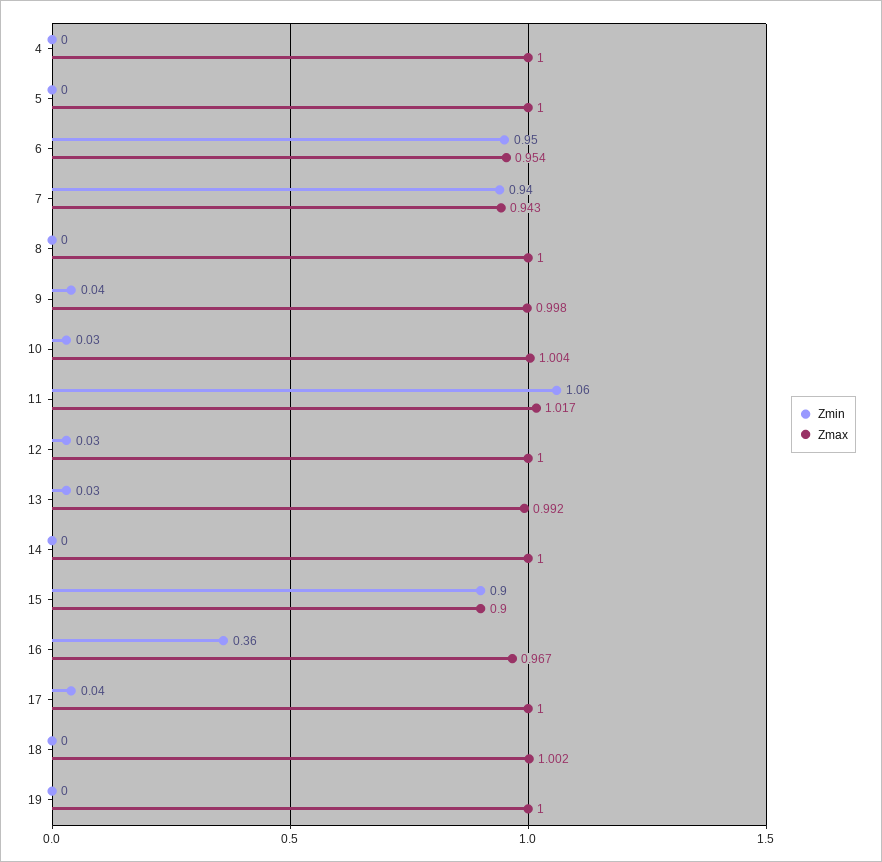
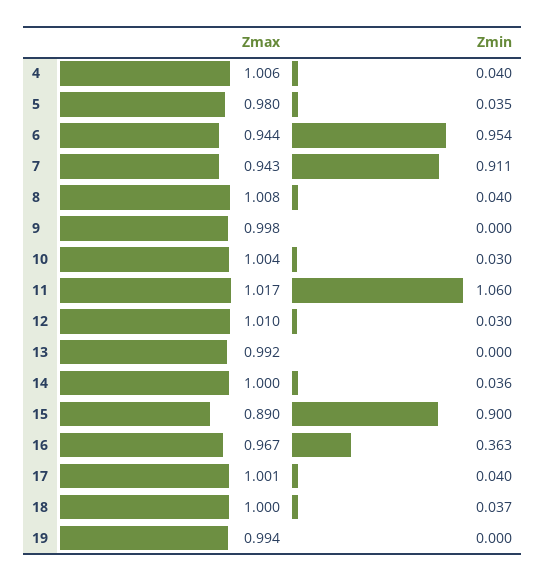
  {
    "Zmin": {
-     "4": 0,
+     "4": 0.04,
-     "5": 0,
+     "5": 0.035,
      "6": 0.954,
-     "7": 0.94,
+     "7": 0.911,
-     "8": 0,
+     "8": 0.04,
-     "9": 0.04,
+     "9": 0,
      "10": 0.03,
      "11": 1.06,
      "12": 0.03,
-     "13": 0.03,
+     "13": 0,
-     "14": 0,
+     "14": 0.036,
      "15": 0.9,
      "16": 0.363,
      "17": 0.04,
-     "18": 0,
+     "18": 0.037,
      "19": 0
    },
    "Zmax": {
-     "4": 1,
+     "4": 1.006,
-     "5": 1,
+     "5": 0.98,
-     "6": 0.954,
+     "6": 0.944,
      "7": 0.943,
-     "8": 1,
+     "8": 1.008,
      "9": 0.998,
      "10": 1.004,
      "11": 1.017,
-     "12": 1,
+     "12": 1.01,
      "13": 0.992,
      "14": 1,
-     "15": 0.9,
+     "15": 0.89,
      "16": 0.967,
-     "17": 1,
+     "17": 1.001,
-     "18": 1.002,
+     "18": 1,
-     "19": 1
+     "19": 0.994
    }
  }

